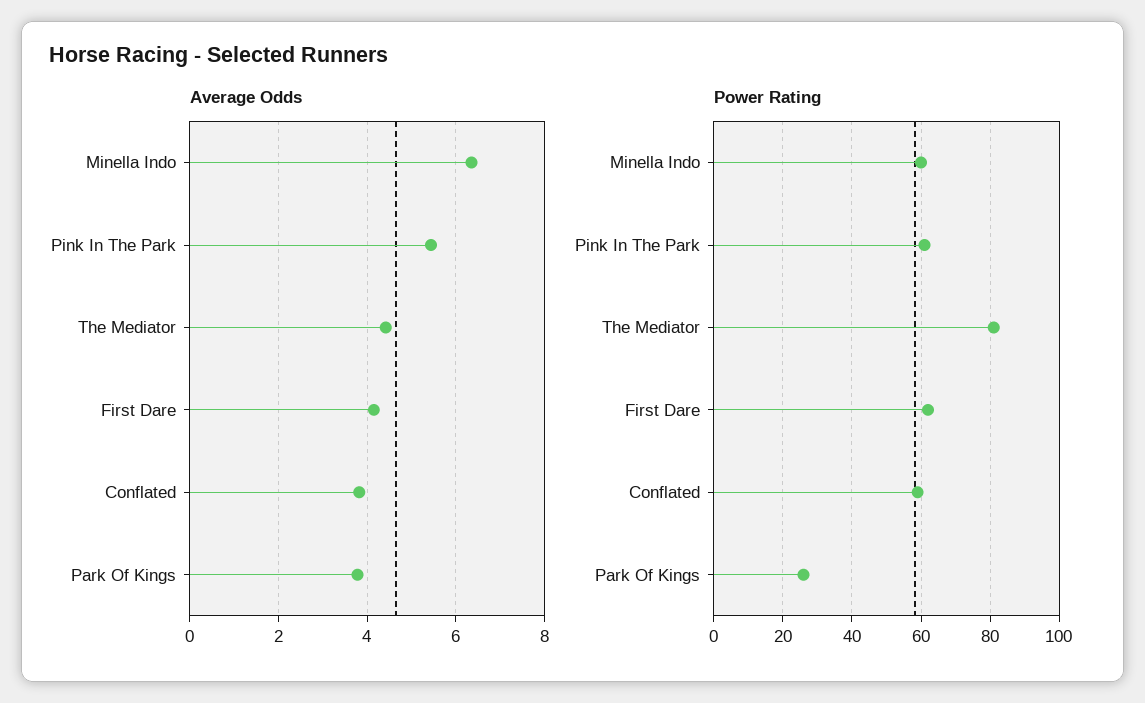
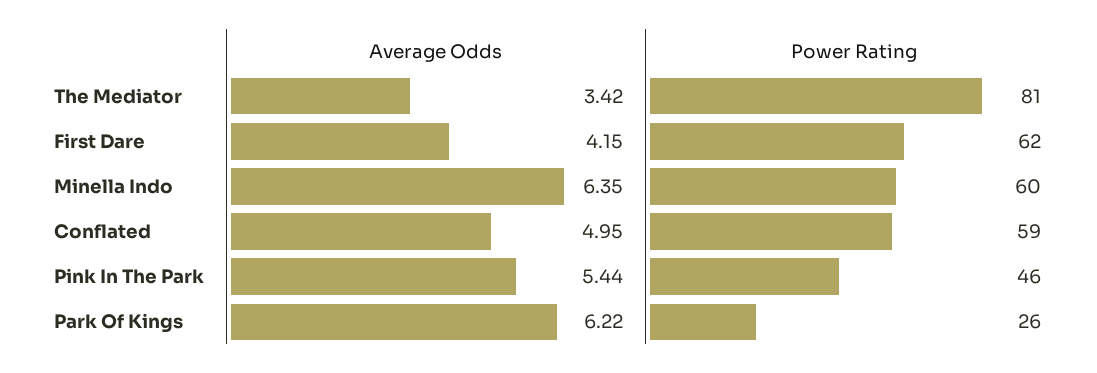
  {
    "Average Odds": {
      "Minella Indo": 6.35,
      "Pink In The Park": 5.44,
-     "The Mediator": 4.4,
+     "The Mediator": 3.42,
      "First Dare": 4.15,
-     "Conflated": 3.8,
+     "Conflated": 4.95,
-     "Park Of Kings": 3.8
+     "Park Of Kings": 6.22
    },
    "Power Rating": {
      "Minella Indo": 60,
-     "Pink In The Park": 60,
+     "Pink In The Park": 46,
      "The Mediator": 81,
      "First Dare": 62,
      "Conflated": 59,
      "Park Of Kings": 26
    }
  }

